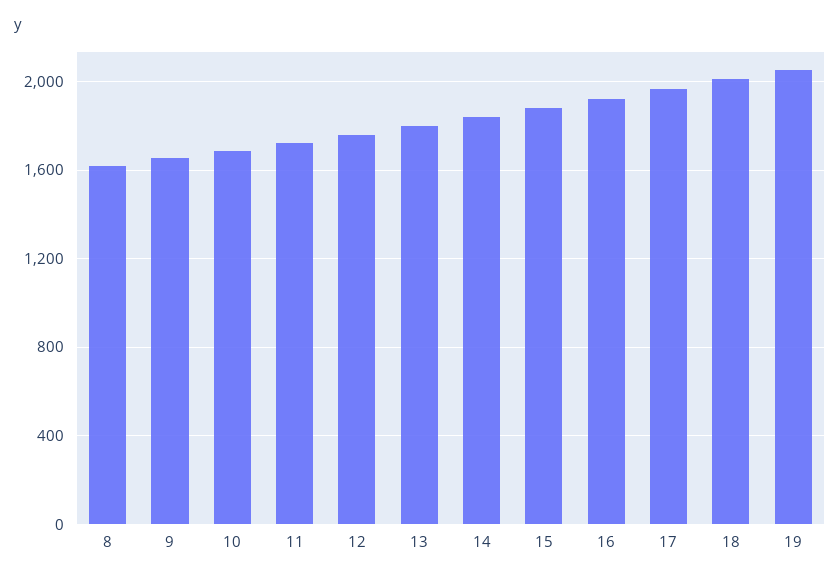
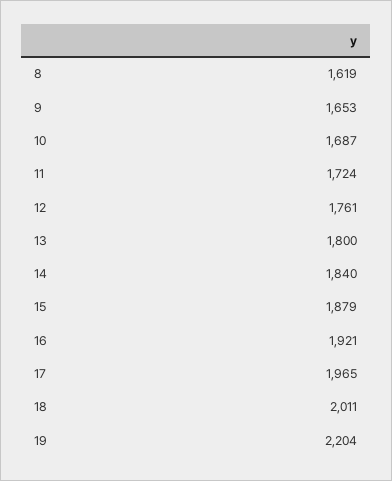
  {
    "8": 1619,
    "9": 1653,
    "10": 1687,
    "11": 1724,
    "12": 1761,
    "13": 1800,
    "14": 1840,
    "15": 1879,
    "16": 1921,
    "17": 1965,
    "18": 2011,
-   "19": 2050
+   "19": 2204
  }

